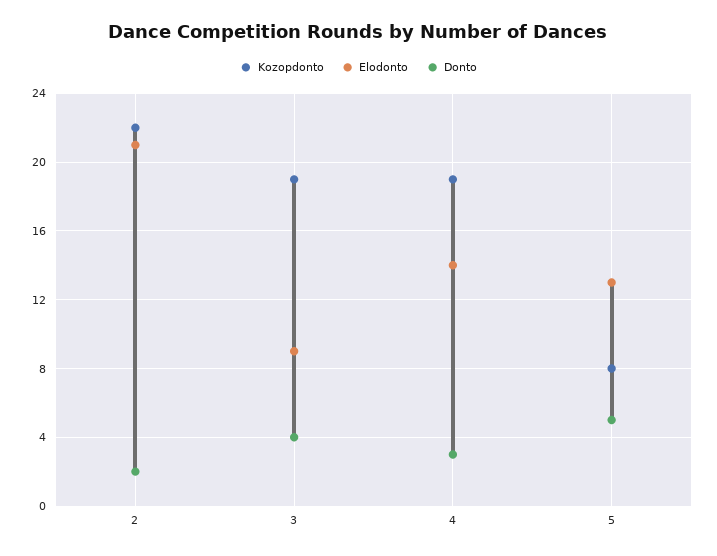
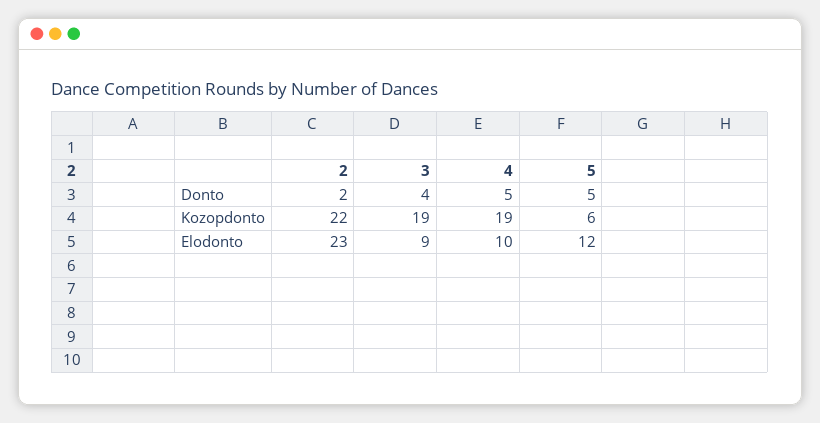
  {
    "Kozopdonto": {
      "2": 22,
      "3": 19,
      "4": 19,
-     "5": 8
+     "5": 6
    },
    "Elodonto": {
-     "2": 21,
+     "2": 23,
      "3": 9,
-     "4": 14,
+     "4": 10,
-     "5": 13
+     "5": 12
    },
    "Donto": {
      "2": 2,
      "3": 4,
-     "4": 3,
+     "4": 5,
      "5": 5
    }
  }

